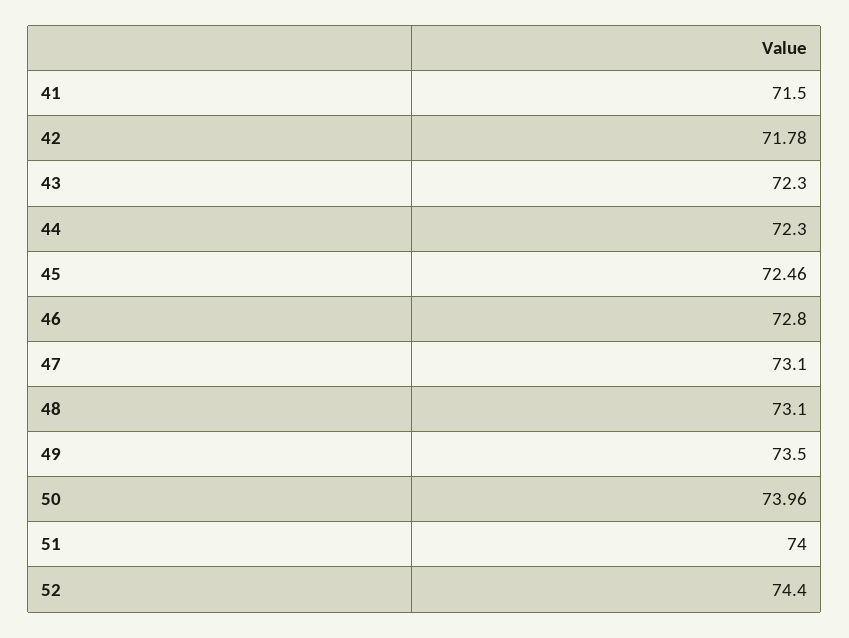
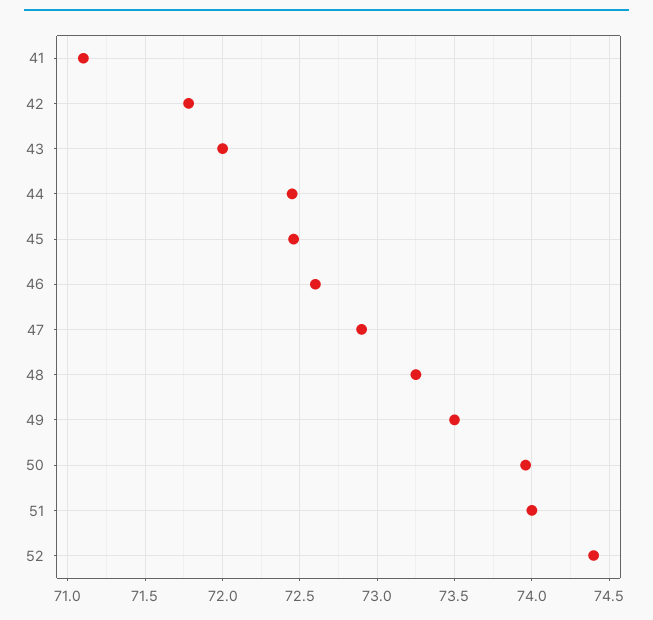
  {
-   "41": 71.5,
+   "41": 71.1,
    "42": 71.78,
-   "43": 72.3,
+   "43": 72,
-   "44": 72.3,
+   "44": 72.45,
    "45": 72.46,
-   "46": 72.8,
+   "46": 72.6,
-   "47": 73.1,
+   "47": 72.9,
-   "48": 73.1,
+   "48": 73.25,
    "49": 73.5,
    "50": 73.96,
    "51": 74,
    "52": 74.4
  }

